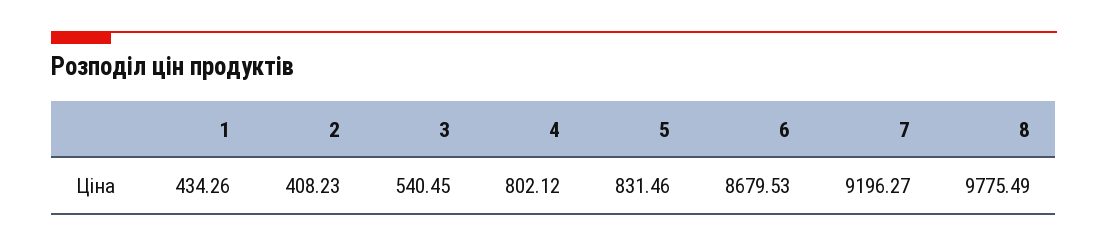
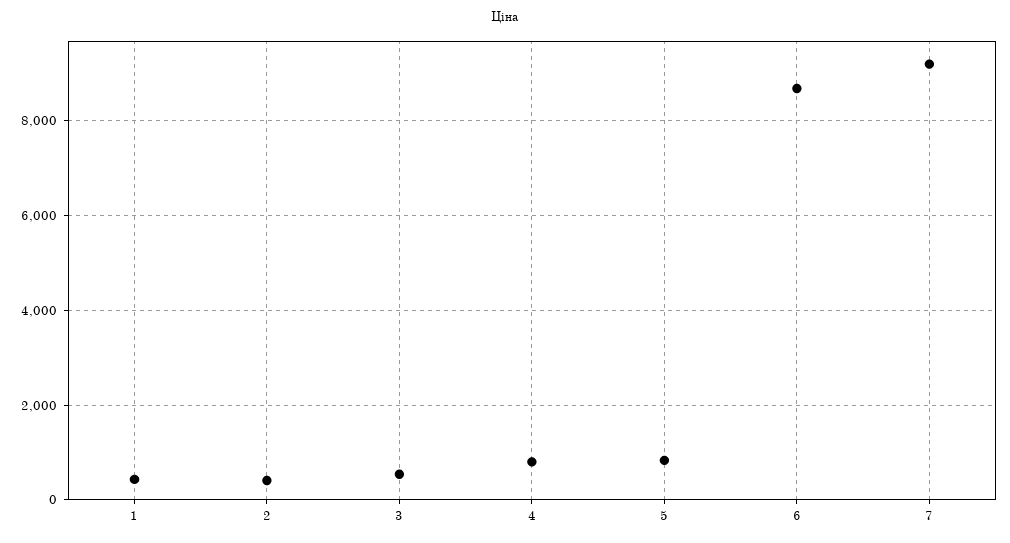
  {
    "1": 434.26,
    "2": 408.23,
    "3": 540.45,
    "4": 802.12,
    "5": 831.46,
    "6": 8679.53,
-   "7": 9196.27,
+   "7": 9196.27
-   "8": 9775.49
  }

